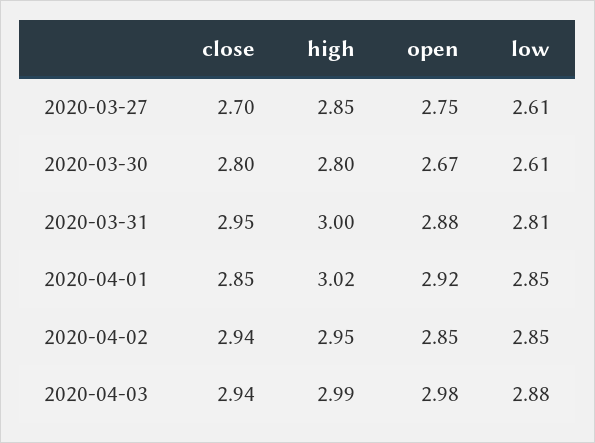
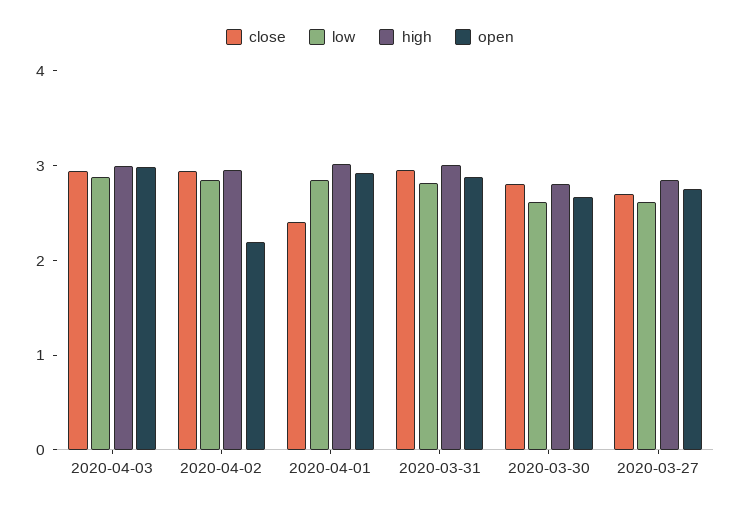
  {
    "close": {
      "2020-03-27": 2.7,
      "2020-03-30": 2.8,
      "2020-03-31": 2.95,
-     "2020-04-01": 2.85,
+     "2020-04-01": 2.4,
      "2020-04-02": 2.94,
      "2020-04-03": 2.94
    },
    "high": {
      "2020-03-27": 2.85,
      "2020-03-30": 2.8,
      "2020-03-31": 3,
      "2020-04-01": 3.02,
      "2020-04-02": 2.95,
      "2020-04-03": 2.99
    },
    "open": {
      "2020-03-27": 2.75,
      "2020-03-30": 2.67,
      "2020-03-31": 2.88,
      "2020-04-01": 2.92,
-     "2020-04-02": 2.85,
+     "2020-04-02": 2.2,
      "2020-04-03": 2.98
    },
    "low": {
      "2020-03-27": 2.61,
      "2020-03-30": 2.61,
      "2020-03-31": 2.81,
      "2020-04-01": 2.85,
      "2020-04-02": 2.85,
      "2020-04-03": 2.88
    }
  }

